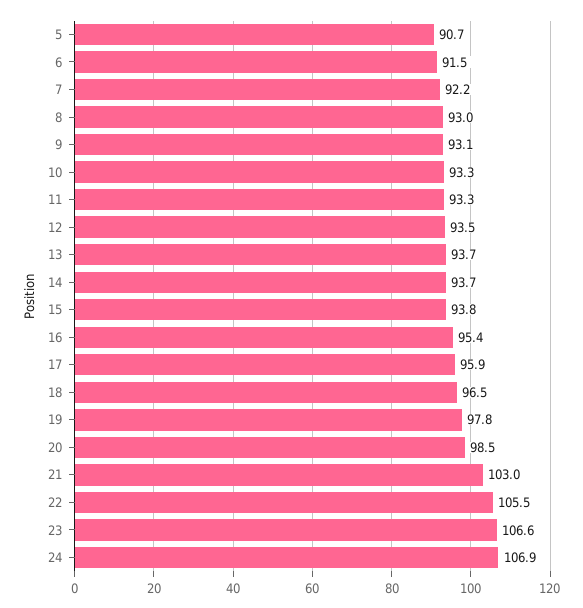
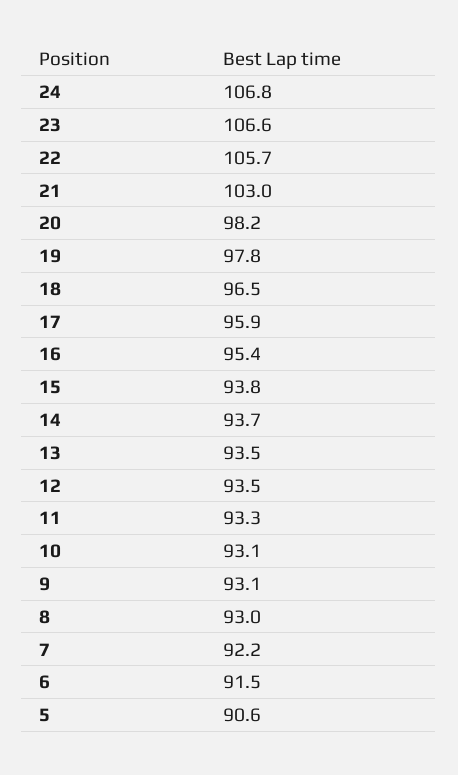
  {
-   "5": 90.7,
+   "5": 90.6,
    "6": 91.5,
    "7": 92.2,
    "8": 93,
    "9": 93.1,
-   "10": 93.3,
+   "10": 93.1,
    "11": 93.3,
    "12": 93.5,
-   "13": 93.7,
+   "13": 93.5,
    "14": 93.7,
    "15": 93.8,
    "16": 95.4,
    "17": 95.9,
    "18": 96.5,
    "19": 97.8,
-   "20": 98.5,
+   "20": 98.2,
    "21": 103,
-   "22": 105.5,
+   "22": 105.7,
    "23": 106.6,
-   "24": 106.9
+   "24": 106.8
  }

